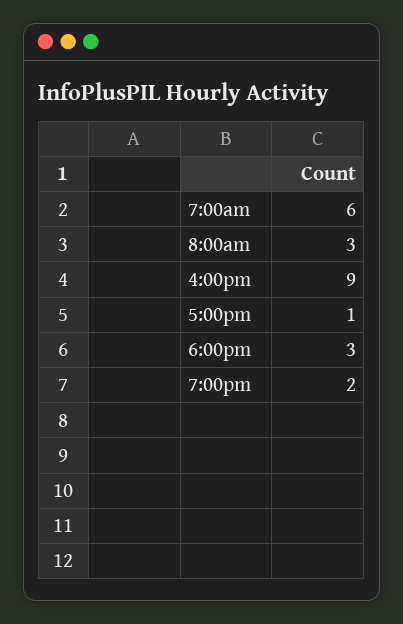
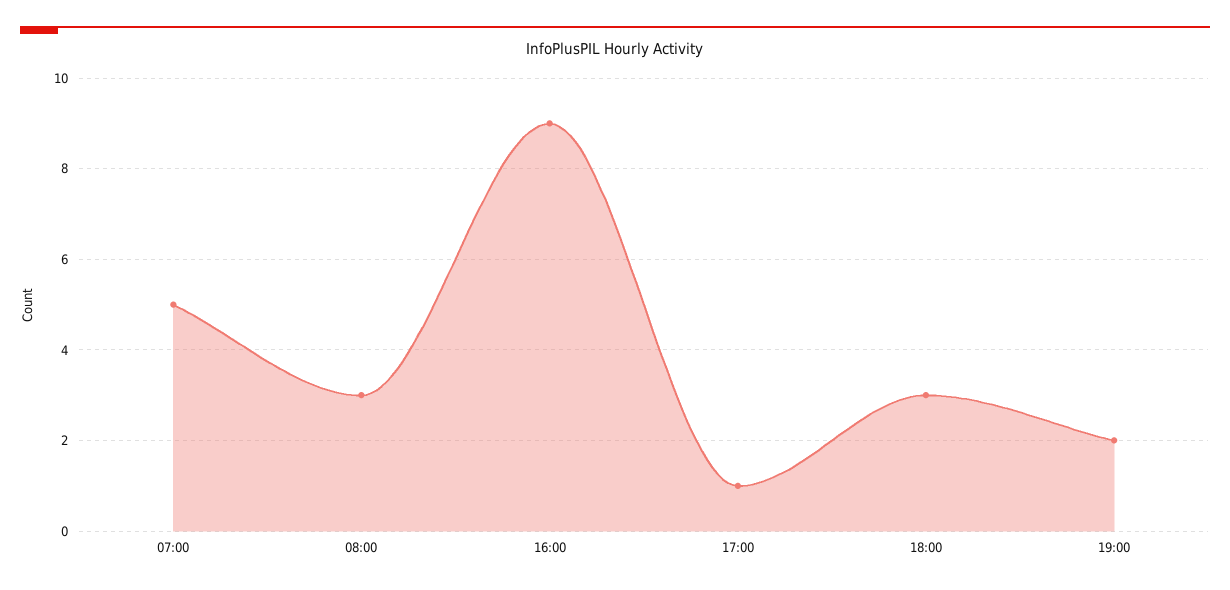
  {
-   "7:00am": 6,
+   "7:00am": 5,
    "8:00am": 3,
    "4:00pm": 9,
    "5:00pm": 1,
    "6:00pm": 3,
    "7:00pm": 2
  }

